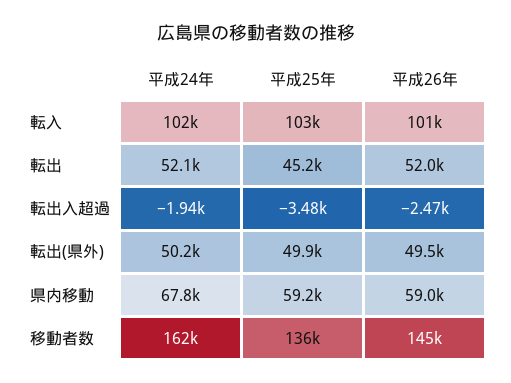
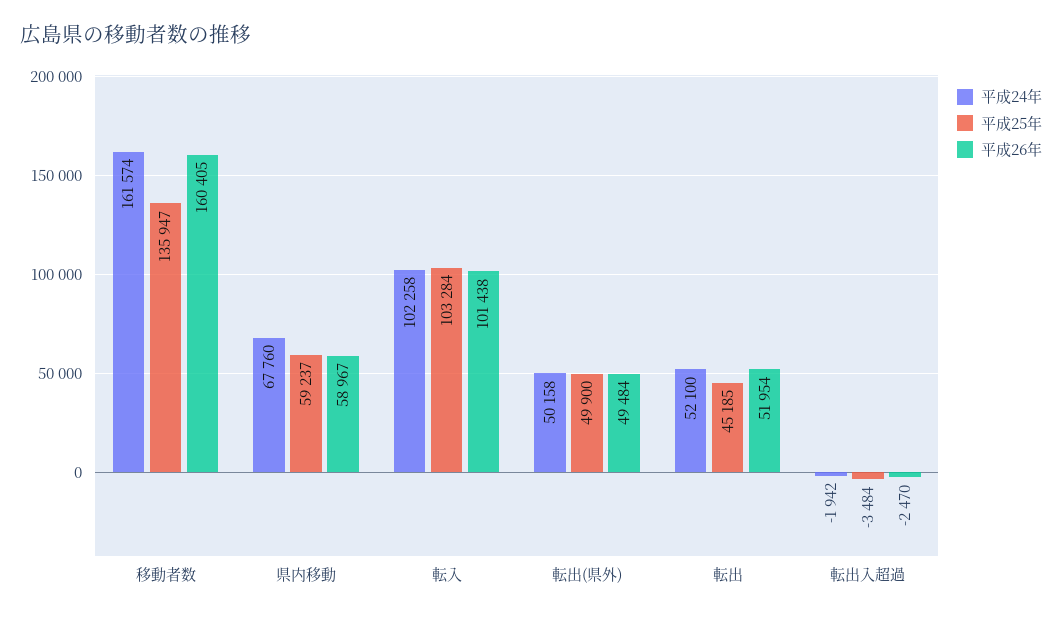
  {
    "平成24年": {
      "転入": 102258,
      "転出": 52100,
      "転出入超過": -1942,
      "転出(県外)": 50158,
      "県内移動": 67760,
      "移動者数": 161574
    },
    "平成25年": {
      "転入": 103284,
      "転出": 45185,
      "転出入超過": -3484,
      "転出(県外)": 49900,
      "県内移動": 59237,
      "移動者数": 135947
    },
    "平成26年": {
      "転入": 101438,
      "転出": 51954,
      "転出入超過": -2470,
      "転出(県外)": 49484,
      "県内移動": 58967,
-     "移動者数": 145000
+     "移動者数": 160405
    }
  }

